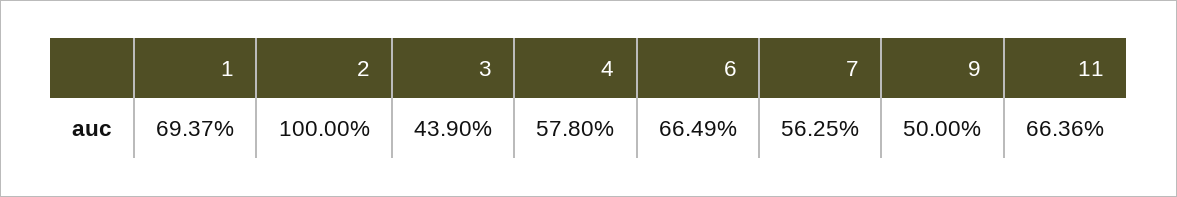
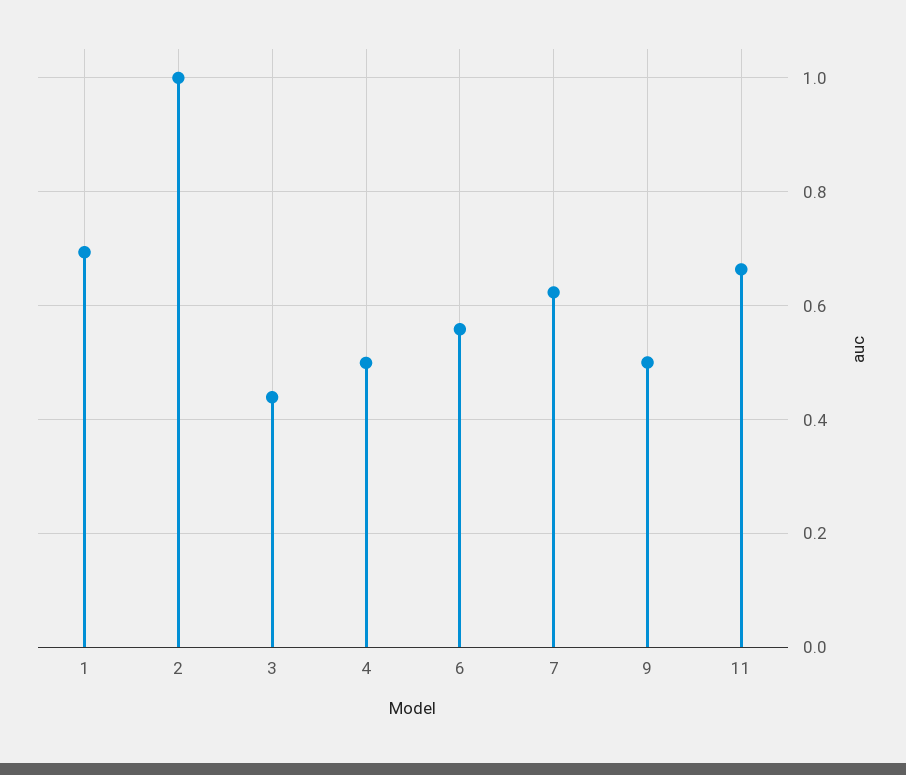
  {
    "1": 0.6937,
    "2": 1,
    "3": 0.439,
-   "4": 0.578,
+   "4": 0.5,
-   "6": 0.6649,
+   "6": 0.56,
-   "7": 0.5625,
+   "7": 0.62,
    "9": 0.5,
    "11": 0.6636
  }

